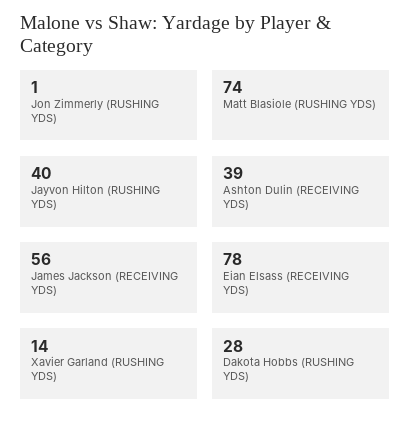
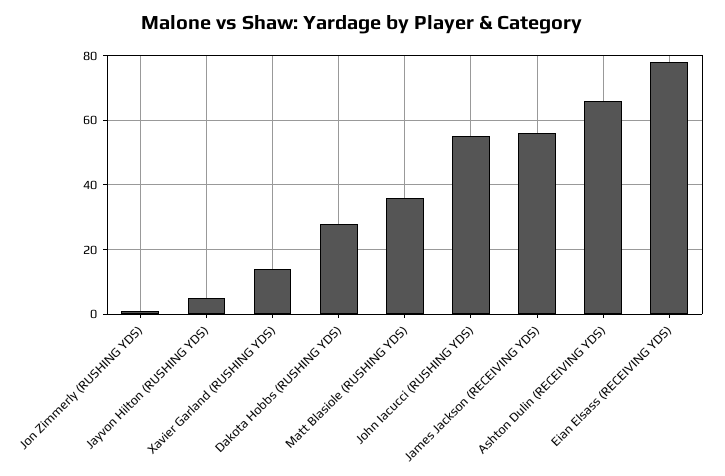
  {
    "Jon Zimmerly (RUSHING YDS)": 1,
-   "Matt Blasiole (RUSHING YDS)": 74,
+   "Matt Blasiole (RUSHING YDS)": 35,
-   "Jayvon Hilton (RUSHING YDS)": 40,
+   "Jayvon Hilton (RUSHING YDS)": 5,
-   "Ashton Dulin (RECEIVING YDS)": 39,
+   "Ashton Dulin (RECEIVING YDS)": 65,
    "James Jackson (RECEIVING YDS)": 56,
    "Eian Elsass (RECEIVING YDS)": 78,
    "Xavier Garland (RUSHING YDS)": 14,
-   "Dakota Hobbs (RUSHING YDS)": 28
+   "Dakota Hobbs (RUSHING YDS)": 28,
+   "John Iacucci (RUSHING YDS)": 55
  }

